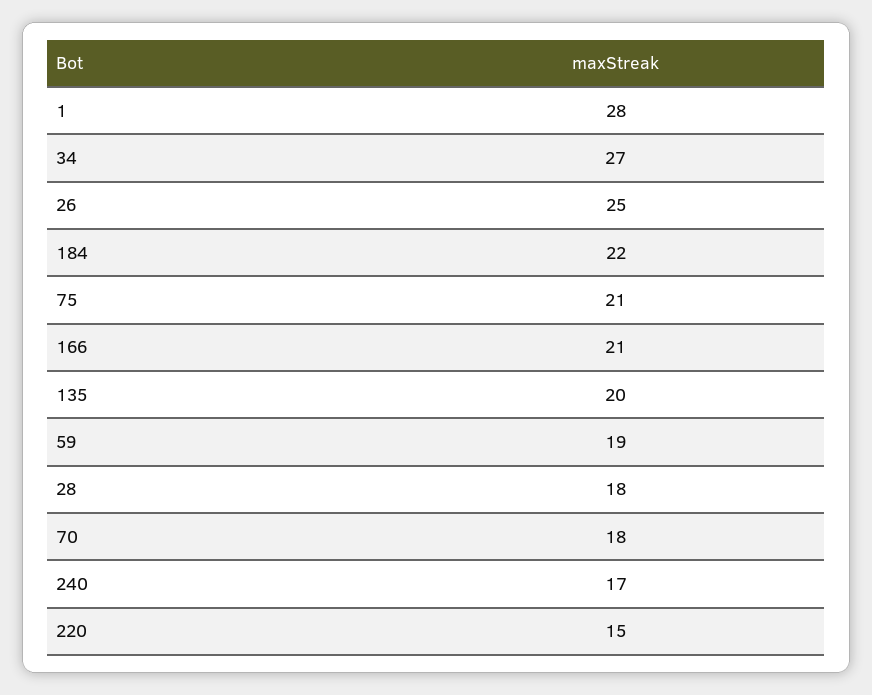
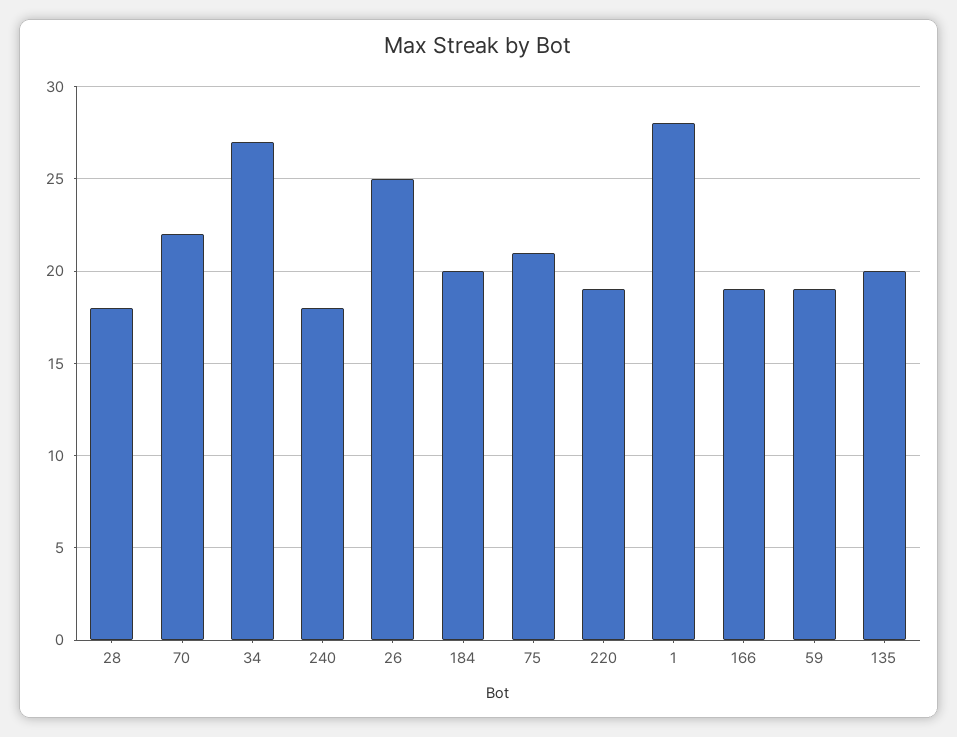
  {
    "1": 28,
    "34": 27,
    "26": 25,
-   "184": 22,
+   "184": 20,
    "75": 21,
-   "166": 21,
+   "166": 19,
    "135": 20,
    "59": 19,
    "28": 18,
-   "70": 18,
+   "70": 22,
-   "240": 17,
+   "240": 18,
-   "220": 15
+   "220": 19
  }

